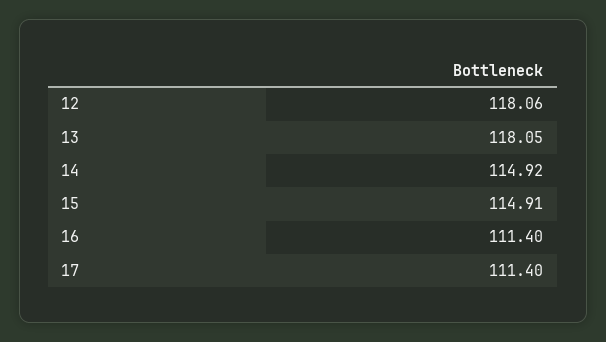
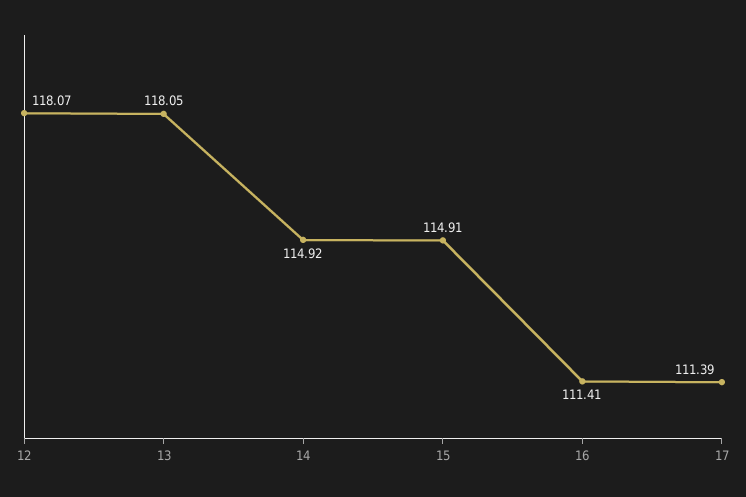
  {
-   "12": 118.06,
+   "12": 118.07,
    "13": 118.05,
    "14": 114.92,
    "15": 114.91,
-   "16": 111.4,
+   "16": 111.41,
-   "17": 111.4
+   "17": 111.39
  }

